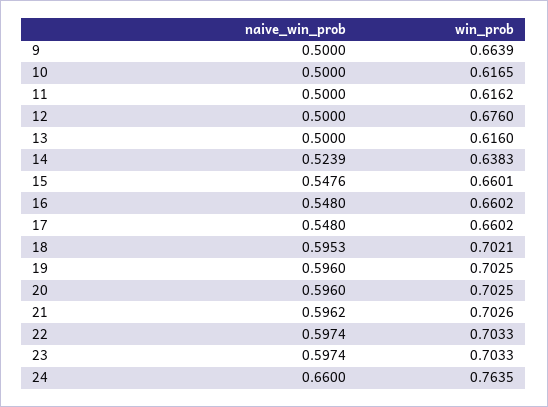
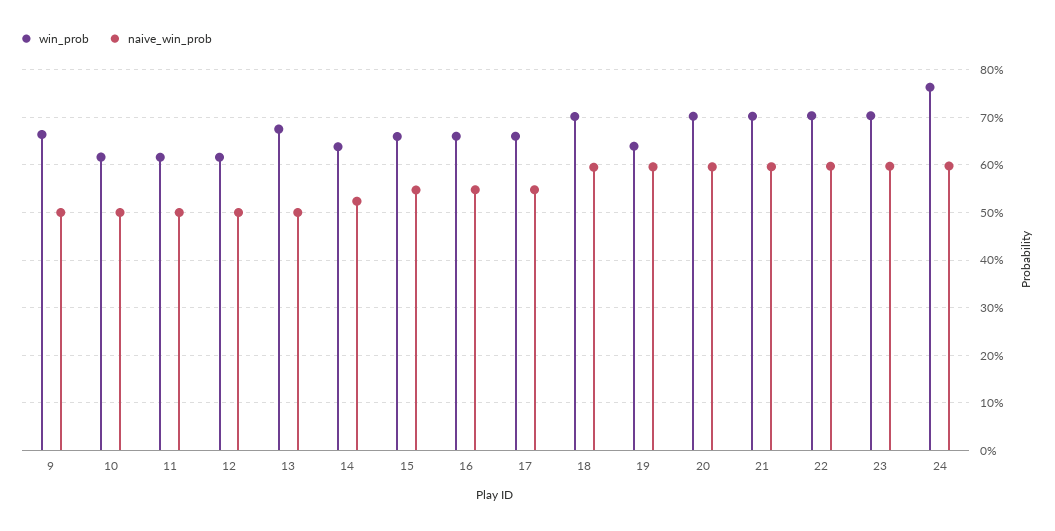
  {
    "naive_win_prob": {
      "9": 0.5,
      "10": 0.5,
      "11": 0.5,
      "12": 0.5,
      "13": 0.5,
      "14": 0.5239,
      "15": 0.5476,
      "16": 0.548,
      "17": 0.548,
      "18": 0.5953,
      "19": 0.596,
      "20": 0.596,
      "21": 0.5962,
      "22": 0.5974,
      "23": 0.5974,
-     "24": 0.66
+     "24": 0.6
    },
    "win_prob": {
      "9": 0.6639,
      "10": 0.6165,
      "11": 0.6162,
-     "12": 0.676,
+     "12": 0.62,
-     "13": 0.616,
+     "13": 0.68,
      "14": 0.6383,
      "15": 0.6601,
      "16": 0.6602,
      "17": 0.6602,
      "18": 0.7021,
-     "19": 0.7025,
+     "19": 0.64,
      "20": 0.7025,
      "21": 0.7026,
      "22": 0.7033,
      "23": 0.7033,
      "24": 0.7635
    }
  }

